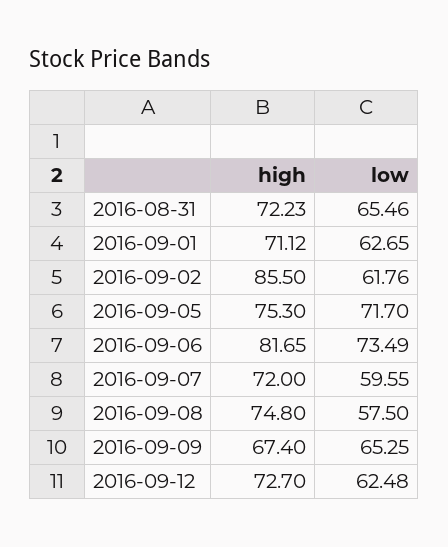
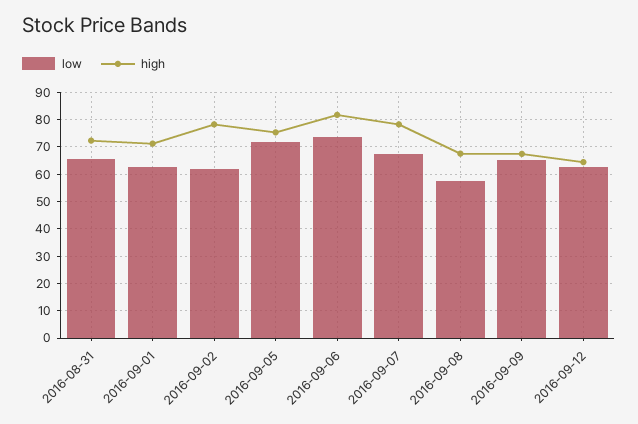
  {
    "high": {
      "2016-08-31": 72.23,
      "2016-09-01": 71.12,
-     "2016-09-02": 85.5,
+     "2016-09-02": 77.5,
      "2016-09-05": 75.3,
      "2016-09-06": 81.65,
-     "2016-09-07": 72,
+     "2016-09-07": 77.5,
-     "2016-09-08": 74.8,
+     "2016-09-08": 67.5,
      "2016-09-09": 67.4,
-     "2016-09-12": 72.7
+     "2016-09-12": 65
    },
    "low": {
      "2016-08-31": 65.46,
      "2016-09-01": 62.65,
      "2016-09-02": 61.76,
      "2016-09-05": 71.7,
      "2016-09-06": 73.49,
-     "2016-09-07": 59.55,
+     "2016-09-07": 67.5,
      "2016-09-08": 57.5,
      "2016-09-09": 65.25,
      "2016-09-12": 62.48
    }
  }

